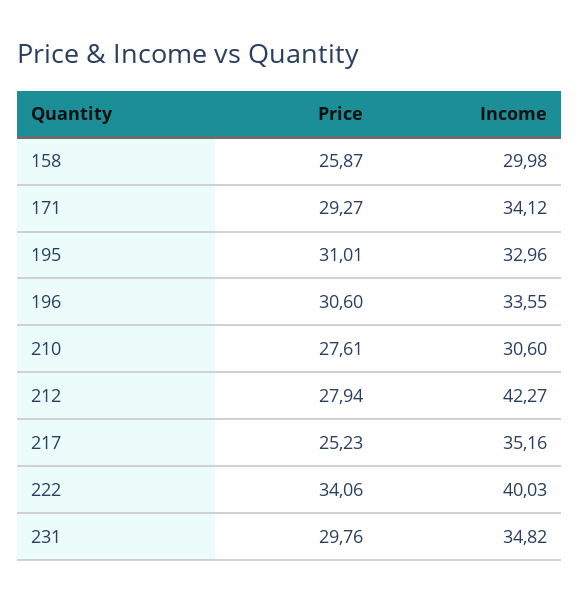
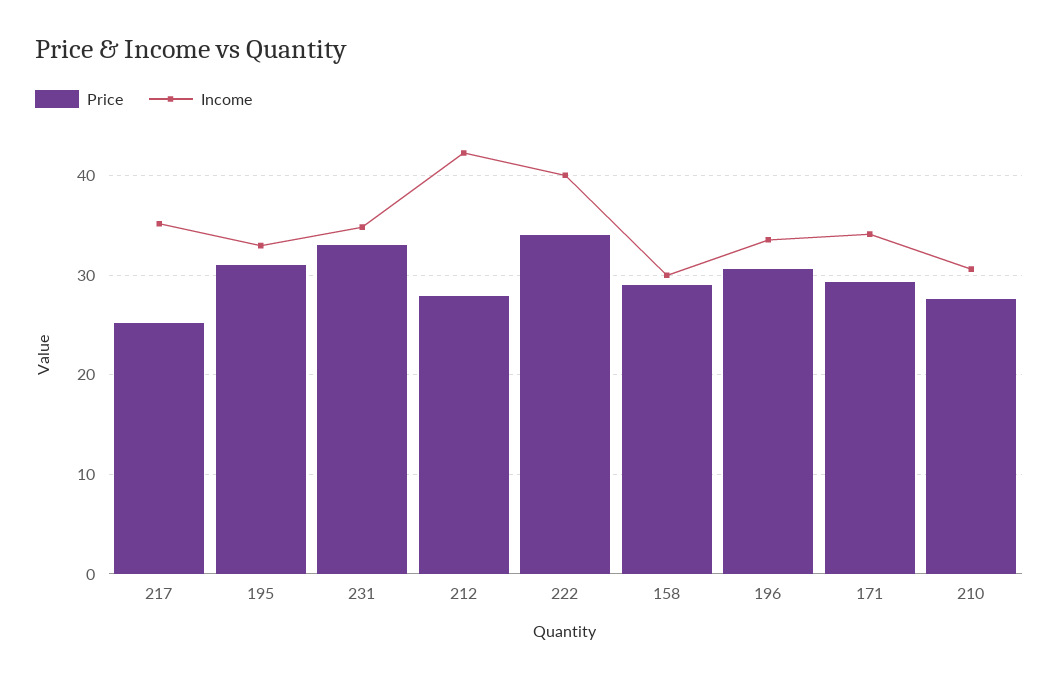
  {
    "Price": {
-     "158": 25.87,
+     "158": 29,
      "171": 29.27,
      "195": 31.01,
      "196": 30.6,
      "210": 27.61,
      "212": 27.94,
      "217": 25.23,
      "222": 34.06,
-     "231": 29.76
+     "231": 33
    },
    "Income": {
      "158": 29.98,
      "171": 34.12,
      "195": 32.96,
      "196": 33.55,
      "210": 30.6,
      "212": 42.27,
      "217": 35.16,
      "222": 40.03,
      "231": 34.82
    }
  }

